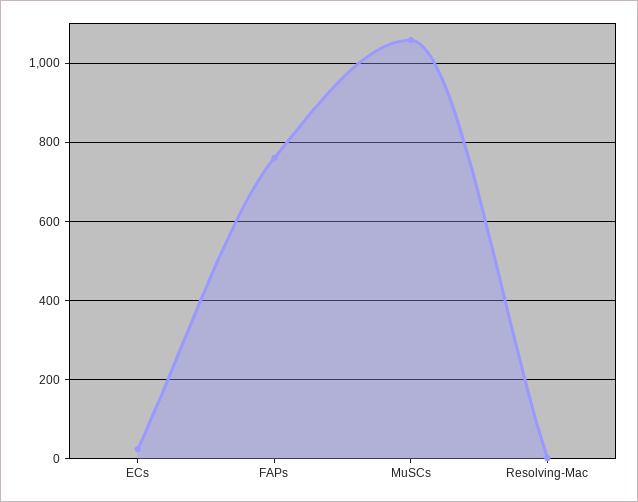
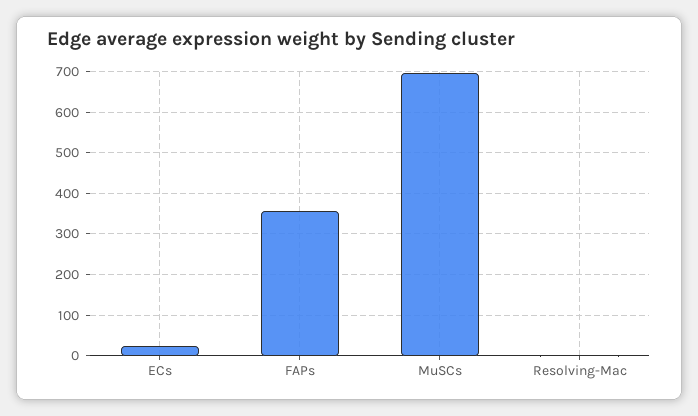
  {
    "ECs": 20,
-   "FAPs": 760,
+   "FAPs": 360,
-   "MuSCs": 1060,
+   "MuSCs": 700,
    "Resolving-Mac": 0
  }

